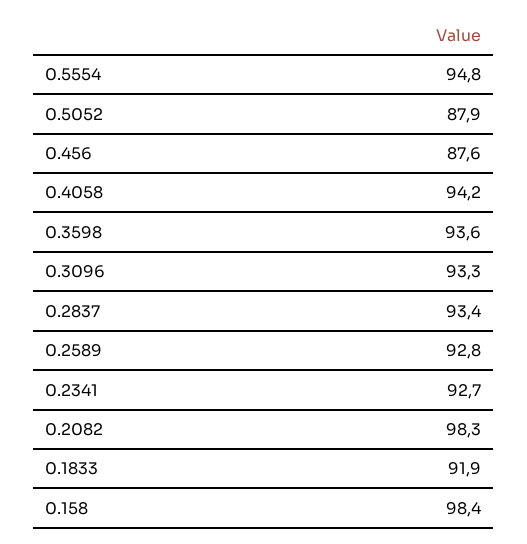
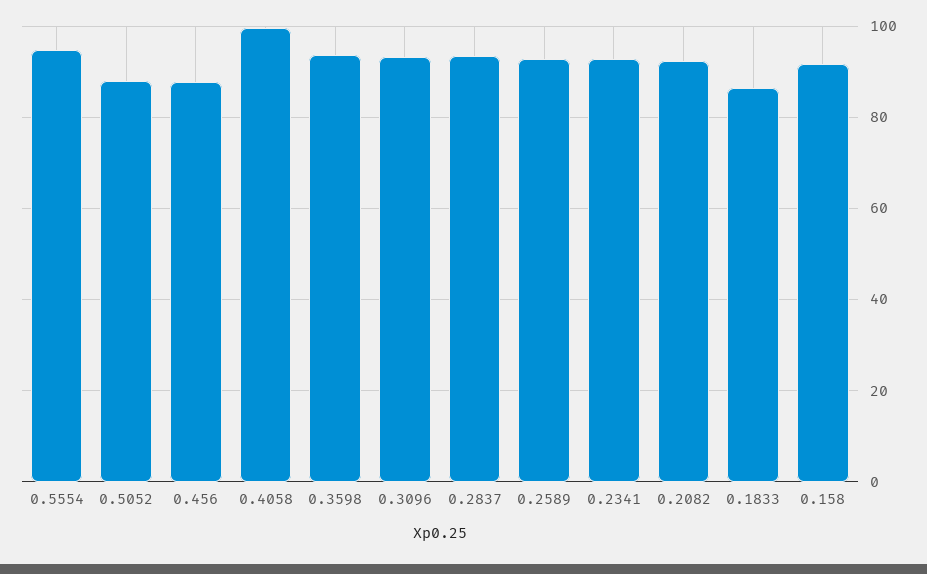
  {
    "0.5554": 94.8,
    "0.5052": 87.9,
    "0.456": 87.6,
-   "0.4058": 94.2,
+   "0.4058": 100,
    "0.3598": 93.6,
    "0.3096": 93.3,
    "0.2837": 93.4,
    "0.2589": 92.8,
    "0.2341": 92.7,
-   "0.2082": 98.3,
+   "0.2082": 92,
-   "0.1833": 91.9,
+   "0.1833": 86,
-   "0.158": 98.4
+   "0.158": 92
  }

